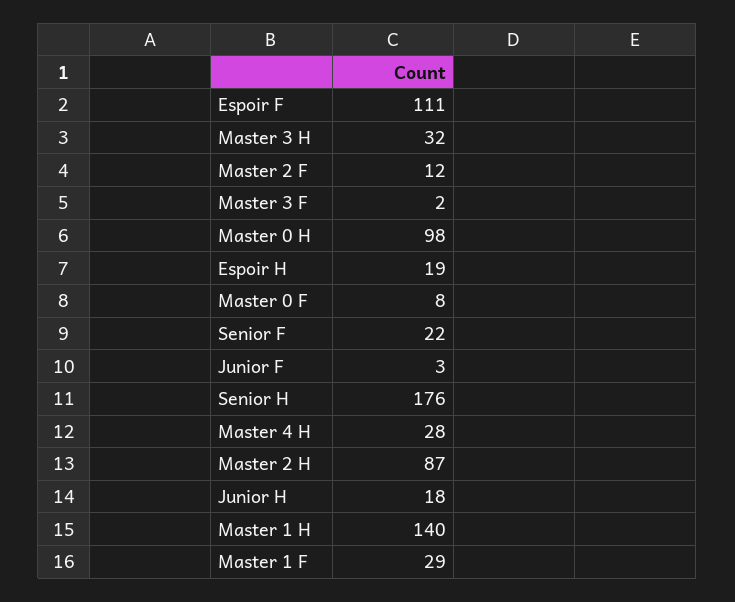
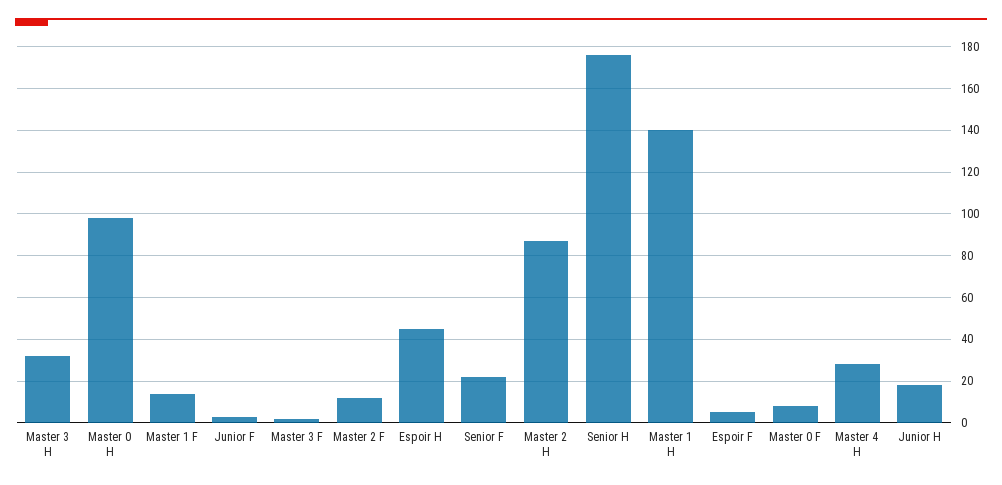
  {
-   "Espoir F": 111,
+   "Espoir F": 5,
    "Master 3 H": 32,
    "Master 2 F": 12,
    "Master 3 F": 2,
    "Master 0 H": 98,
-   "Espoir H": 19,
+   "Espoir H": 45,
    "Master 0 F": 8,
    "Senior F": 22,
    "Junior F": 3,
    "Senior H": 176,
    "Master 4 H": 28,
    "Master 2 H": 87,
    "Junior H": 18,
    "Master 1 H": 140,
-   "Master 1 F": 29
+   "Master 1 F": 15
  }

